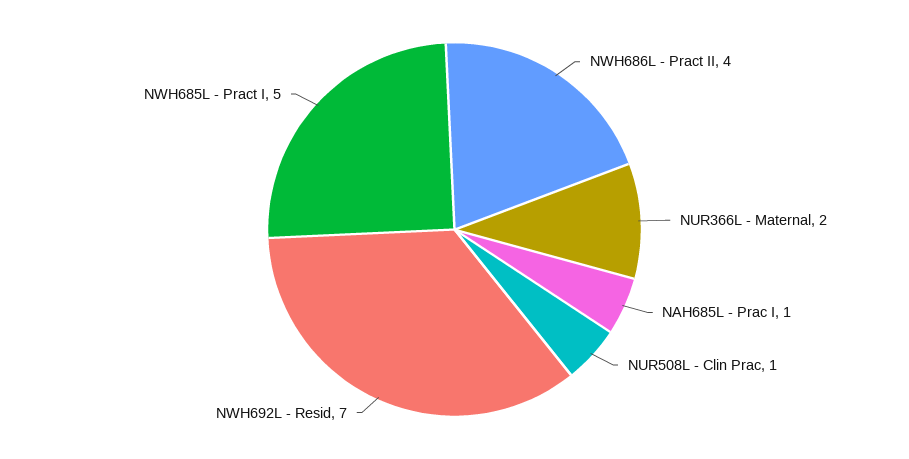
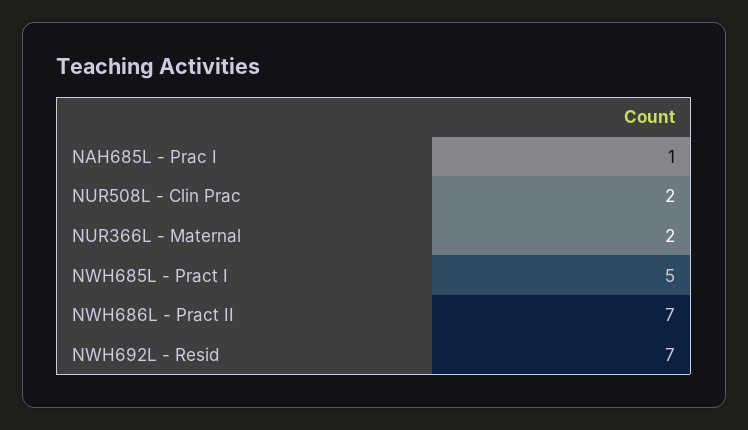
  {
-   "NWH686L - Pract II": 4,
+   "NWH686L - Pract II": 7,
    "NUR366L - Maternal": 2,
    "NAH685L - Prac I": 1,
-   "NUR508L - Clin Prac": 1,
+   "NUR508L - Clin Prac": 2,
    "NWH692L - Resid": 7,
    "NWH685L - Pract I": 5
  }

